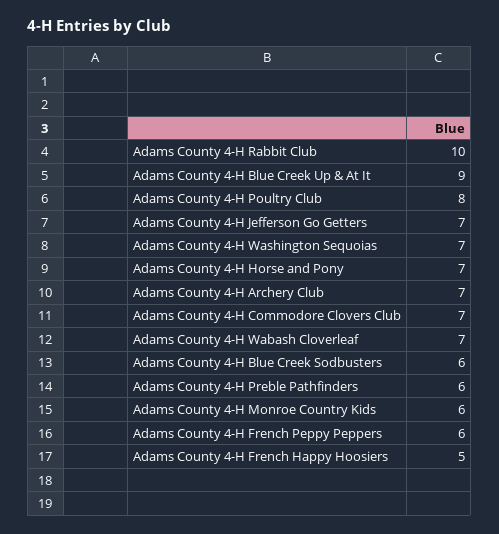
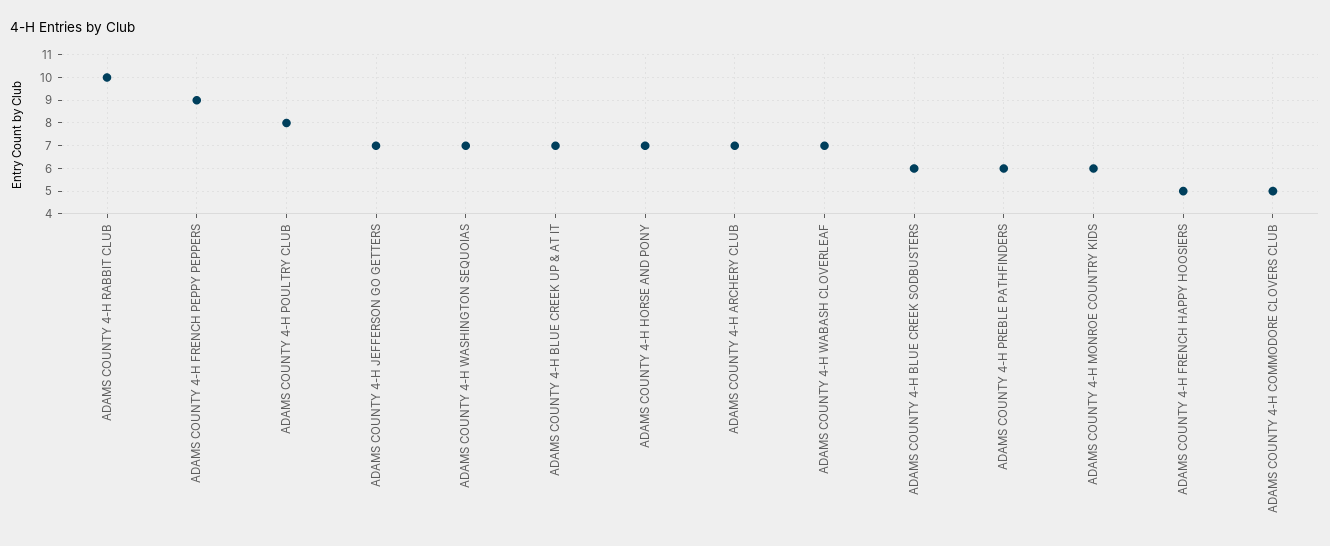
  {
    "Adams County 4-H Rabbit Club": 10,
-   "Adams County 4-H Blue Creek Up & At It": 9,
+   "Adams County 4-H Blue Creek Up & At It": 7,
    "Adams County 4-H Poultry Club": 8,
    "Adams County 4-H Jefferson Go Getters": 7,
    "Adams County 4-H Washington Sequoias": 7,
    "Adams County 4-H Horse and Pony": 7,
    "Adams County 4-H Archery Club": 7,
-   "Adams County 4-H Commodore Clovers Club": 7,
+   "Adams County 4-H Commodore Clovers Club": 5,
    "Adams County 4-H Wabash Cloverleaf": 7,
    "Adams County 4-H Blue Creek Sodbusters": 6,
    "Adams County 4-H Preble Pathfinders": 6,
    "Adams County 4-H Monroe Country Kids": 6,
-   "Adams County 4-H French Peppy Peppers": 6,
+   "Adams County 4-H French Peppy Peppers": 9,
    "Adams County 4-H French Happy Hoosiers": 5
  }

